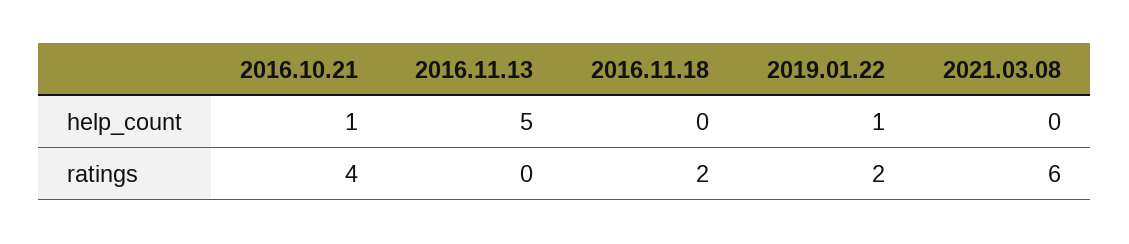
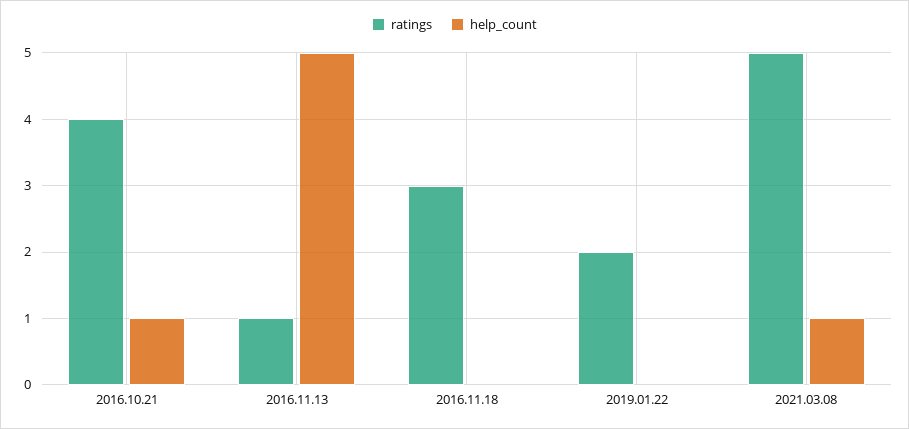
  {
    "help_count": {
      "2016.10.21": 1,
      "2016.11.13": 5,
      "2016.11.18": 0,
-     "2019.01.22": 1,
+     "2019.01.22": 0,
-     "2021.03.08": 0
+     "2021.03.08": 1
    },
    "ratings": {
      "2016.10.21": 4,
-     "2016.11.13": 0,
+     "2016.11.13": 1,
-     "2016.11.18": 2,
+     "2016.11.18": 3,
      "2019.01.22": 2,
-     "2021.03.08": 6
+     "2021.03.08": 5
    }
  }

